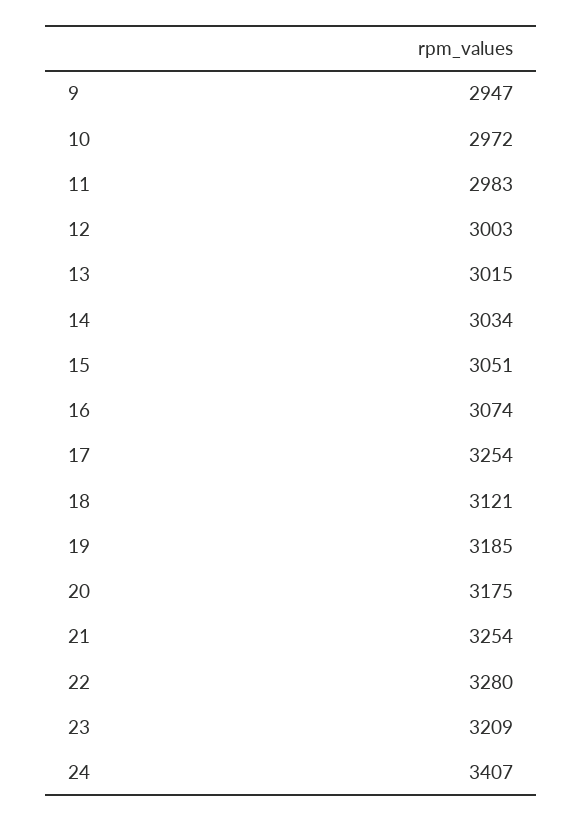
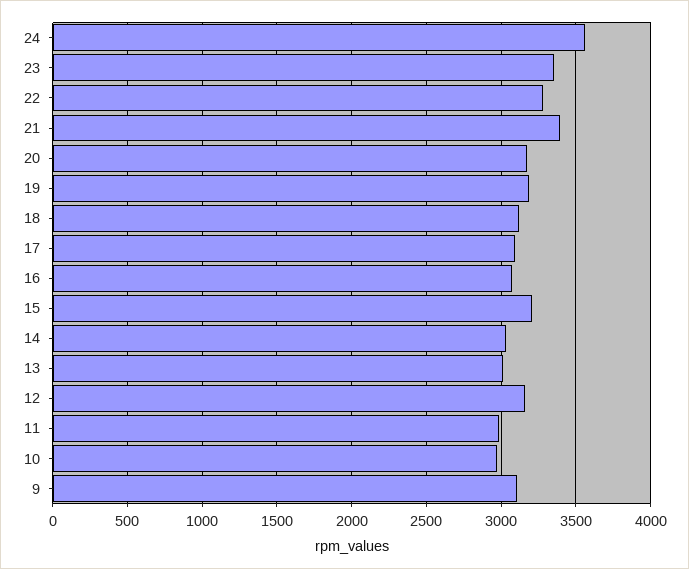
  {
-   "9": 2947,
+   "9": 3100,
    "10": 2972,
    "11": 2983,
-   "12": 3003,
+   "12": 3150,
    "13": 3015,
    "14": 3034,
-   "15": 3051,
+   "15": 3200,
    "16": 3074,
-   "17": 3254,
+   "17": 3100,
    "18": 3121,
    "19": 3185,
    "20": 3175,
-   "21": 3254,
+   "21": 3400,
    "22": 3280,
-   "23": 3209,
+   "23": 3350,
-   "24": 3407
+   "24": 3550
  }

